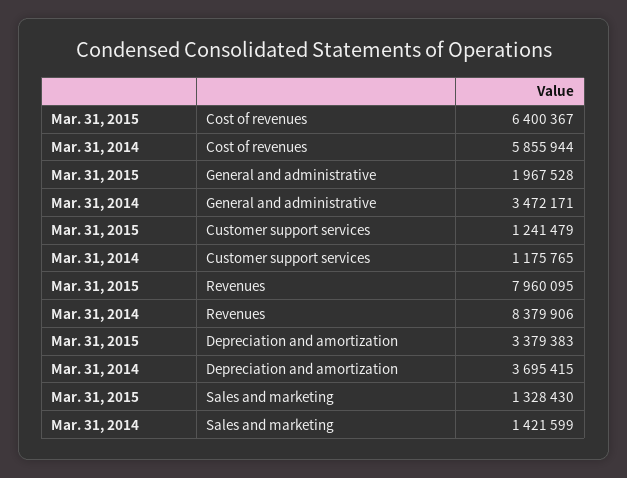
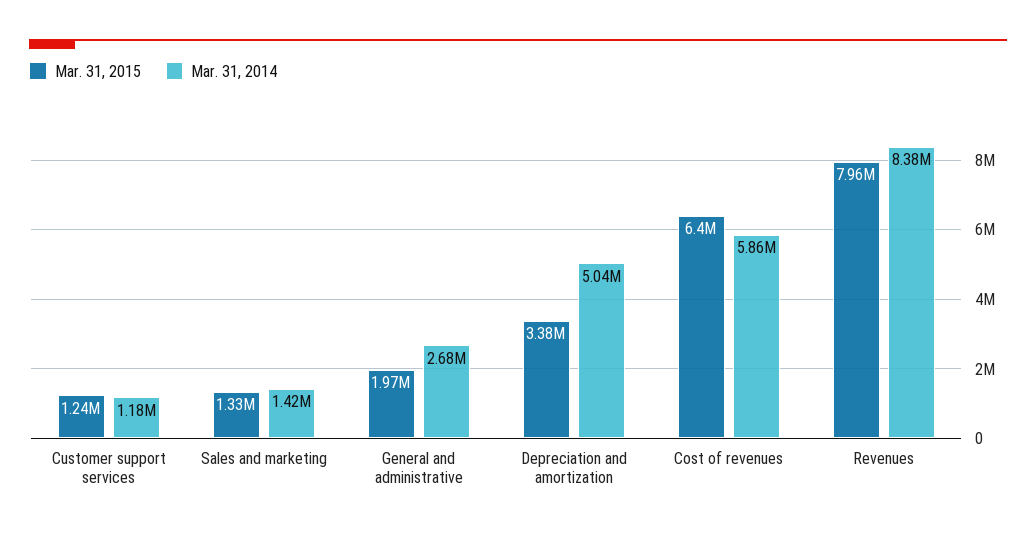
  {
    "Mar. 31, 2015": {
      "Cost of revenues": 6400367,
      "General and administrative": 1967528,
      "Customer support services": 1241479,
      "Revenues": 7960095,
      "Depreciation and amortization": 3379383,
      "Sales and marketing": 1328430
    },
    "Mar. 31, 2014": {
      "Cost of revenues": 5855944,
-     "General and administrative": 3472171,
+     "General and administrative": 2680000,
      "Customer support services": 1175765,
      "Revenues": 8379906,
-     "Depreciation and amortization": 3695415,
+     "Depreciation and amortization": 5040000,
      "Sales and marketing": 1421599
    }
  }

